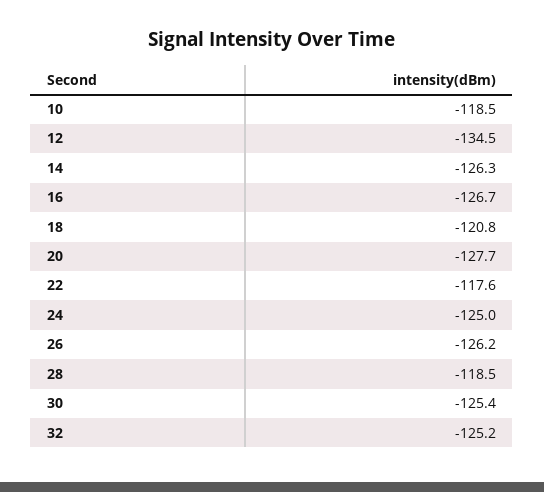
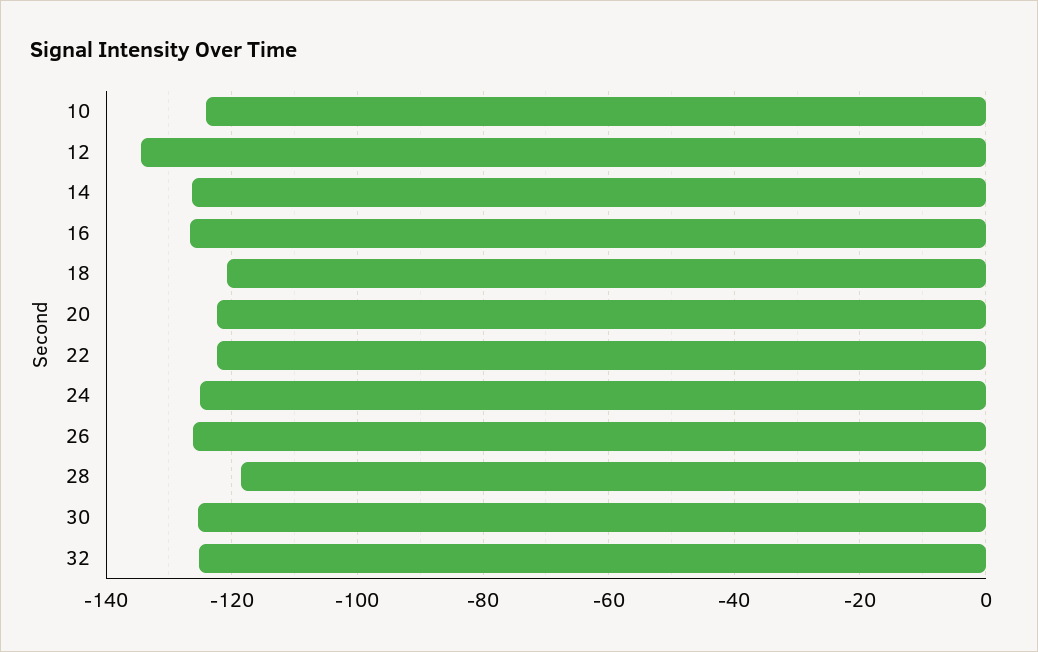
  {
-   "10": -118.5,
+   "10": -124,
    "12": -134.5,
    "14": -126.3,
    "16": -126.7,
    "18": -120.8,
-   "20": -127.7,
+   "20": -122,
-   "22": -117.6,
+   "22": -122,
    "24": -125,
    "26": -126.2,
    "28": -118.5,
    "30": -125.4,
    "32": -125.2
  }

